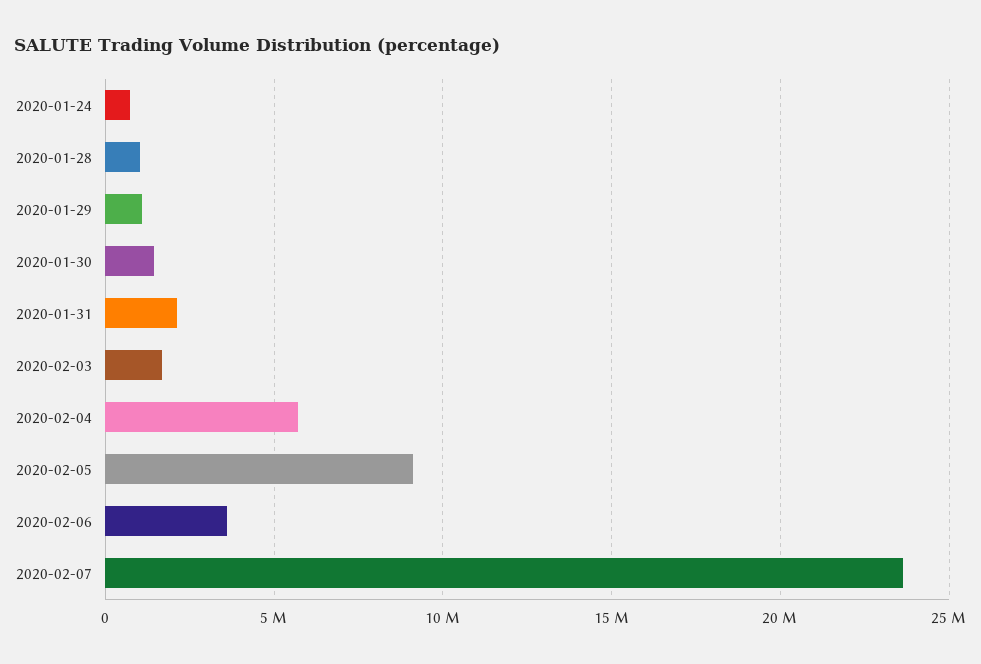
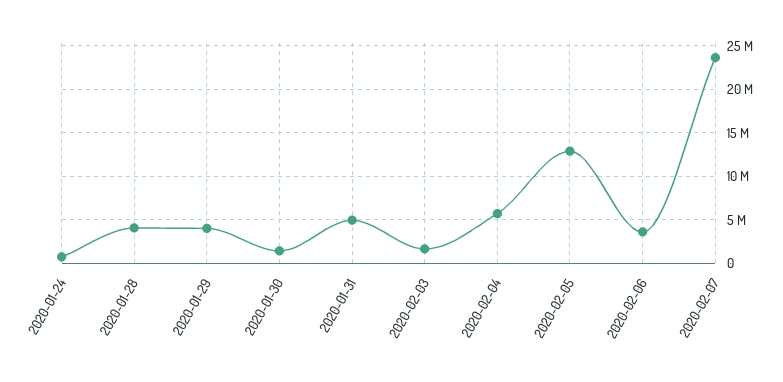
  {
    "2020-01-24": 500000,
-   "2020-01-28": 1000000,
+   "2020-01-28": 4000000,
-   "2020-01-29": 1000000,
+   "2020-01-29": 4000000,
    "2020-01-30": 1500000,
-   "2020-01-31": 2000000,
+   "2020-01-31": 5000000,
    "2020-02-03": 1500000,
    "2020-02-04": 5500000,
-   "2020-02-05": 9000000,
+   "2020-02-05": 13000000,
    "2020-02-06": 3500000,
    "2020-02-07": 23500000
  }

